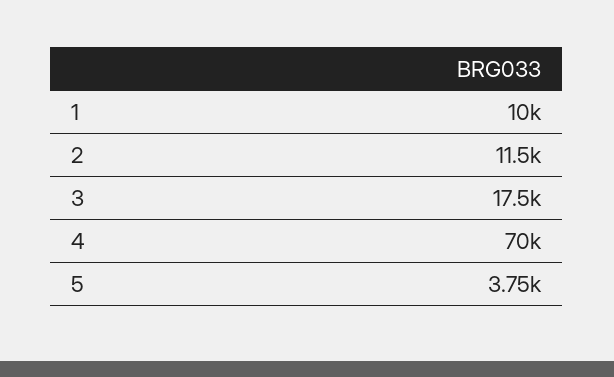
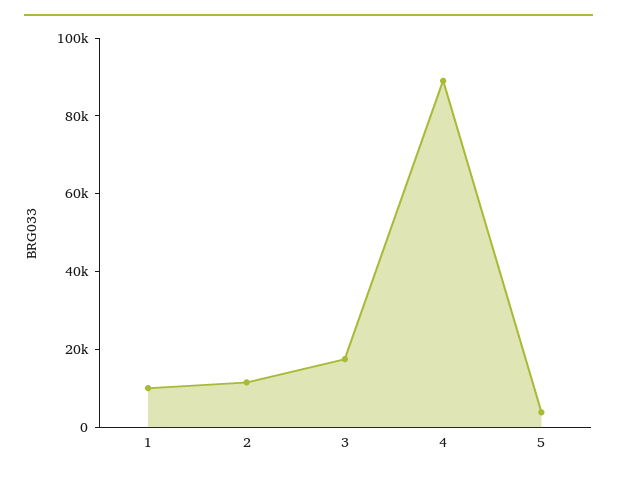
  {
    "1": 10000,
    "2": 11500,
    "3": 17500,
-   "4": 70000,
+   "4": 90000,
    "5": 3750
  }

